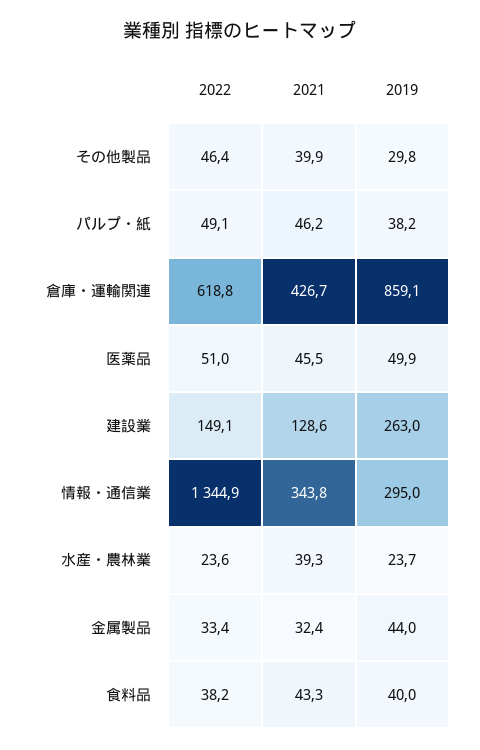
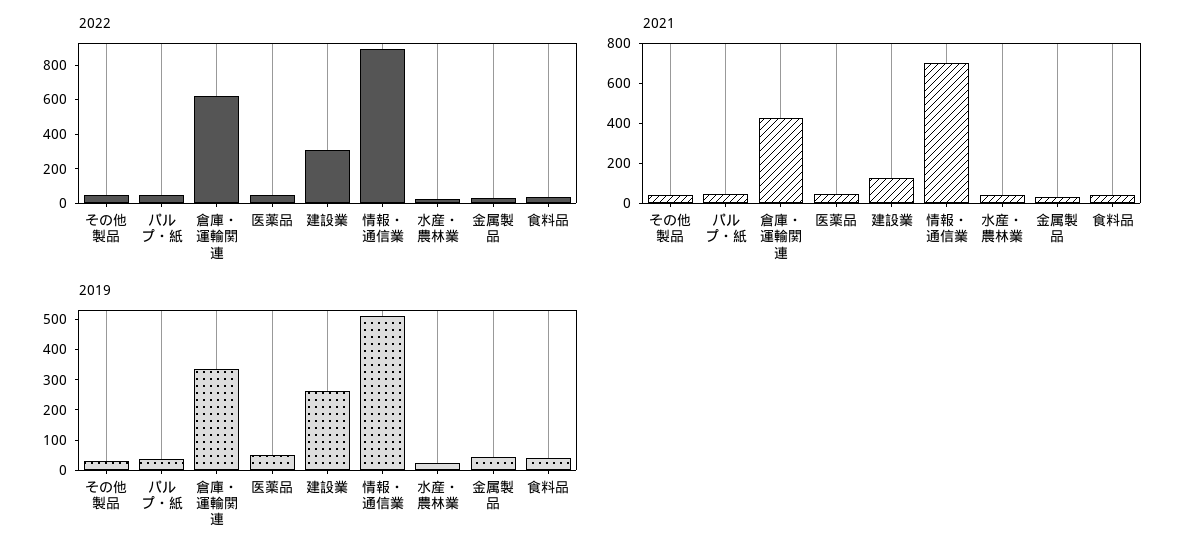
  {
    "2022": {
      "その他製品": 46.4,
      "パルプ・紙": 49.1,
      "倉庫・運輸関連": 618.8,
      "医薬品": 51,
-     "建設業": 149.1,
+     "建設業": 300,
-     "情報・通信業": 1344.9,
+     "情報・通信業": 900,
      "水産・農林業": 23.6,
      "金属製品": 33.4,
      "食料品": 38.2
    },
    "2021": {
      "その他製品": 39.9,
      "パルプ・紙": 46.2,
      "倉庫・運輸関連": 426.7,
      "医薬品": 45.5,
      "建設業": 128.6,
-     "情報・通信業": 343.8,
+     "情報・通信業": 700,
      "水産・農林業": 39.3,
      "金属製品": 32.4,
      "食料品": 43.3
    },
    "2019": {
      "その他製品": 29.8,
      "パルプ・紙": 38.2,
-     "倉庫・運輸関連": 859.1,
+     "倉庫・運輸関連": 350,
      "医薬品": 49.9,
      "建設業": 263,
-     "情報・通信業": 295,
+     "情報・通信業": 500,
      "水産・農林業": 23.7,
      "金属製品": 44,
      "食料品": 40
    }
  }

